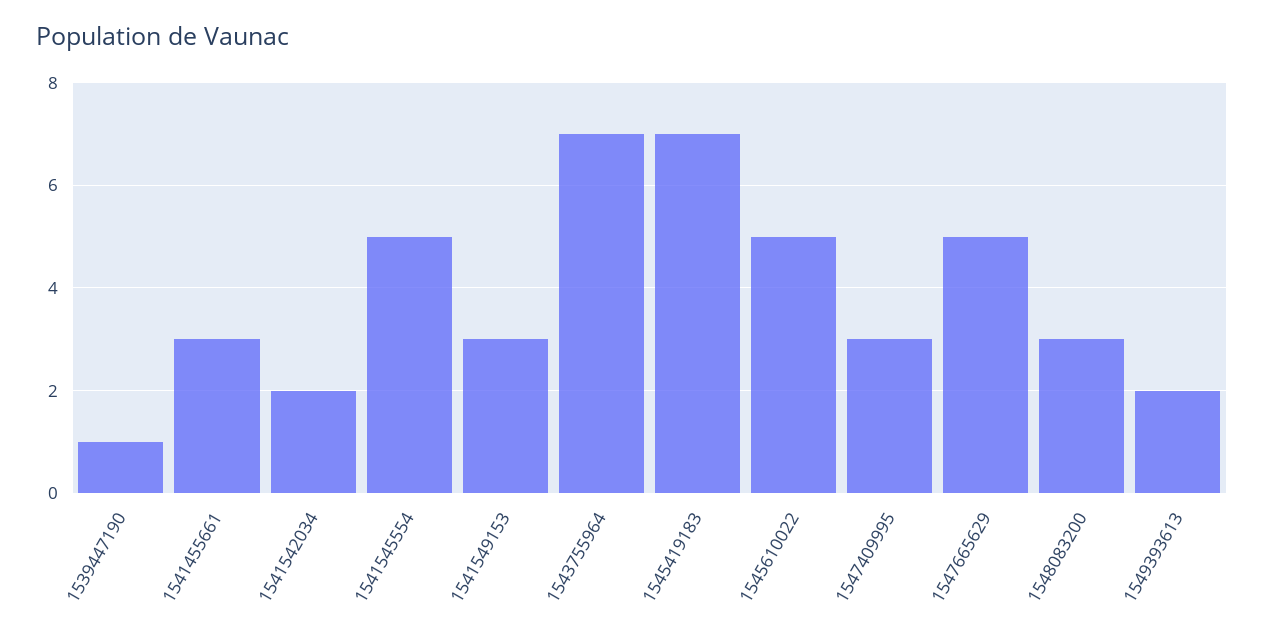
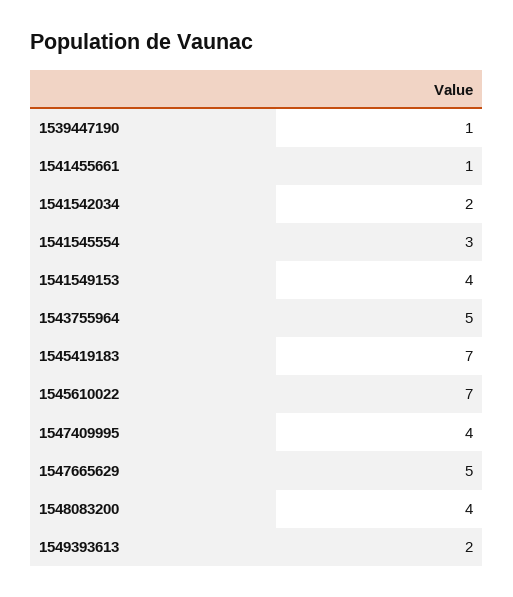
  {
    "1539447190": 1,
-   "1541455661": 3,
+   "1541455661": 1,
    "1541542034": 2,
-   "1541545554": 5,
+   "1541545554": 3,
-   "1541549153": 3,
+   "1541549153": 4,
-   "1543755964": 7,
+   "1543755964": 5,
    "1545419183": 7,
-   "1545610022": 5,
+   "1545610022": 7,
-   "1547409995": 3,
+   "1547409995": 4,
    "1547665629": 5,
-   "1548083200": 3,
+   "1548083200": 4,
    "1549393613": 2
  }

